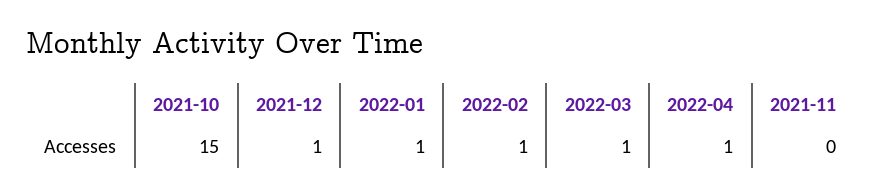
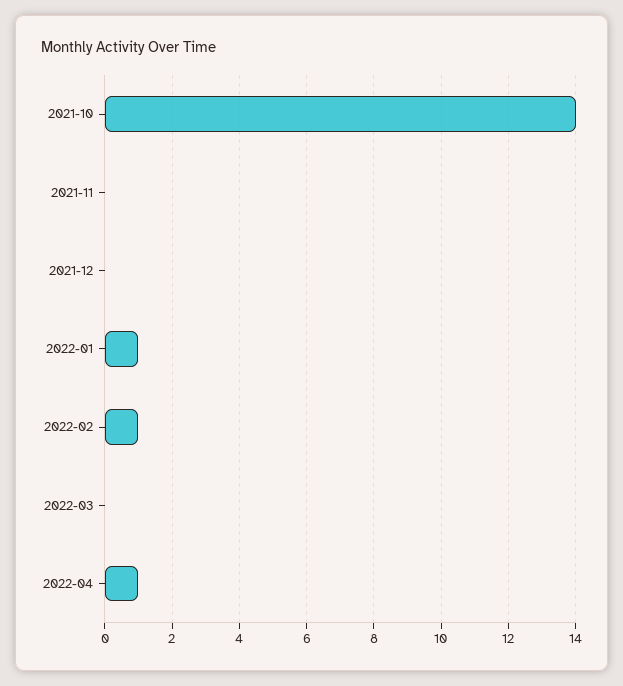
  {
-   "2021-10": 15,
+   "2021-10": 14,
-   "2021-12": 1,
+   "2021-12": 0,
    "2022-01": 1,
    "2022-02": 1,
-   "2022-03": 1,
+   "2022-03": 0,
    "2022-04": 1,
    "2021-11": 0
  }

